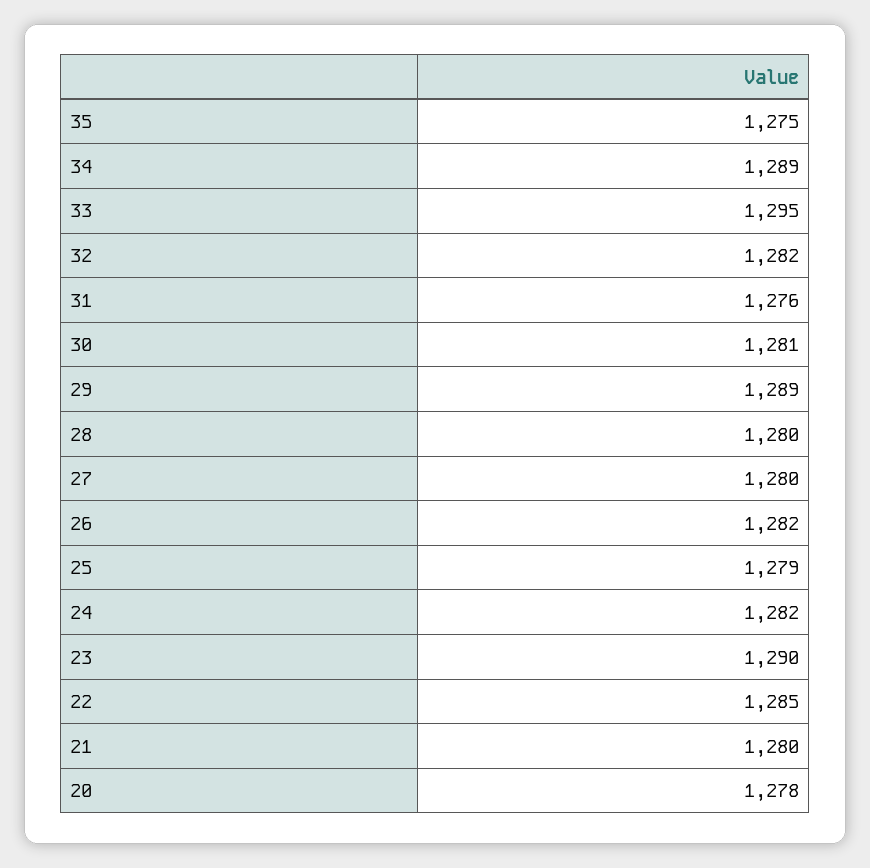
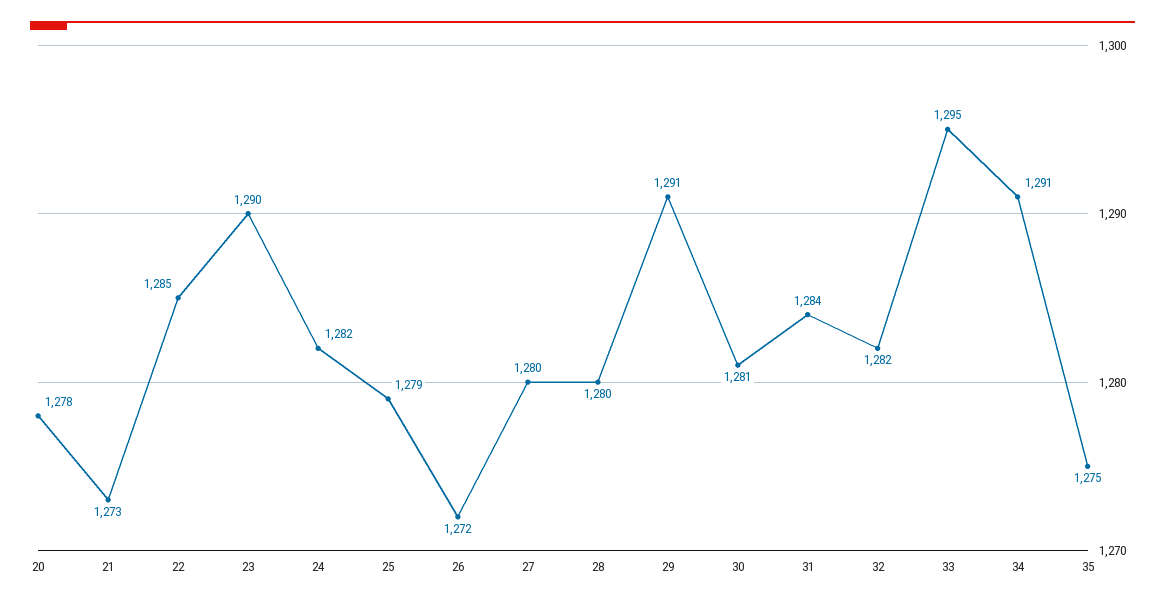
  {
    "35": 1275,
-   "34": 1289,
+   "34": 1291,
    "33": 1295,
    "32": 1282,
-   "31": 1276,
+   "31": 1284,
    "30": 1281,
-   "29": 1289,
+   "29": 1291,
    "28": 1280,
    "27": 1280,
-   "26": 1282,
+   "26": 1272,
    "25": 1279,
    "24": 1282,
    "23": 1290,
    "22": 1285,
-   "21": 1280,
+   "21": 1273,
    "20": 1278
  }

